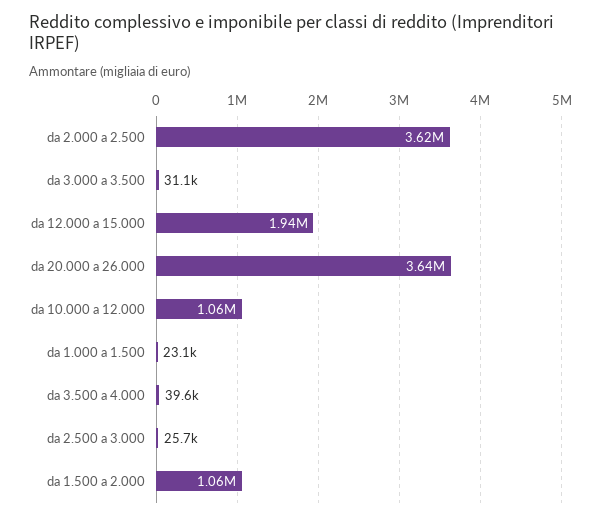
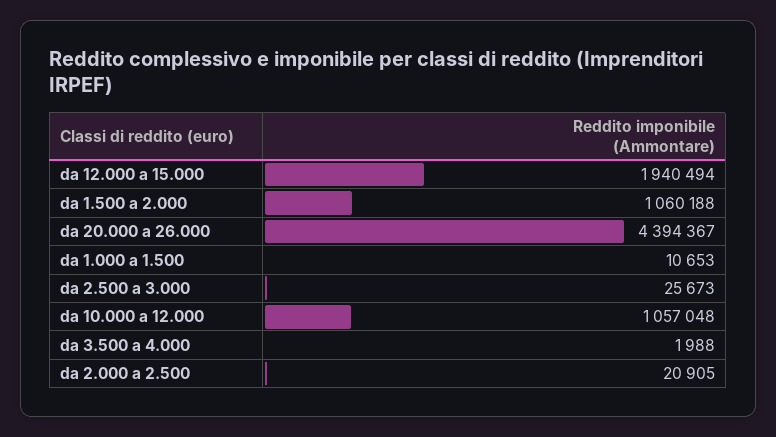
  {
-   "da 2.000 a 2.500": 3620000,
+   "da 2.000 a 2.500": 20905,
-   "da 3.000 a 3.500": 31100,
    "da 12.000 a 15.000": 1940494,
-   "da 20.000 a 26.000": 3640000,
+   "da 20.000 a 26.000": 4394367,
    "da 10.000 a 12.000": 1057048,
-   "da 1.000 a 1.500": 23100,
+   "da 1.000 a 1.500": 10653,
-   "da 3.500 a 4.000": 39600,
+   "da 3.500 a 4.000": 1988,
    "da 2.500 a 3.000": 25673,
    "da 1.500 a 2.000": 1060188
  }

